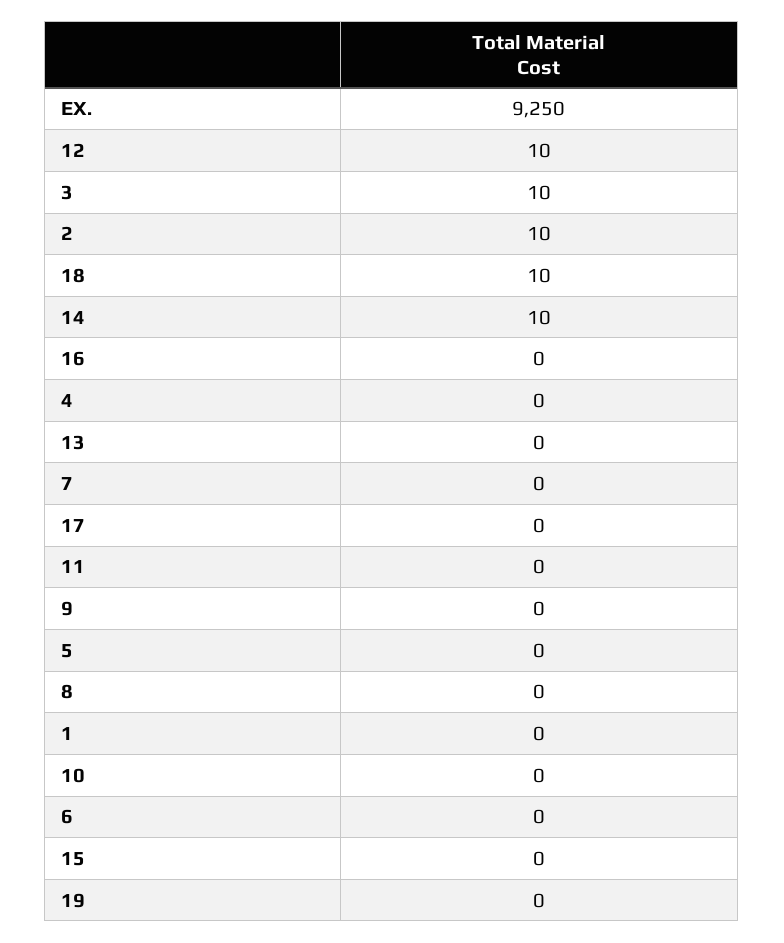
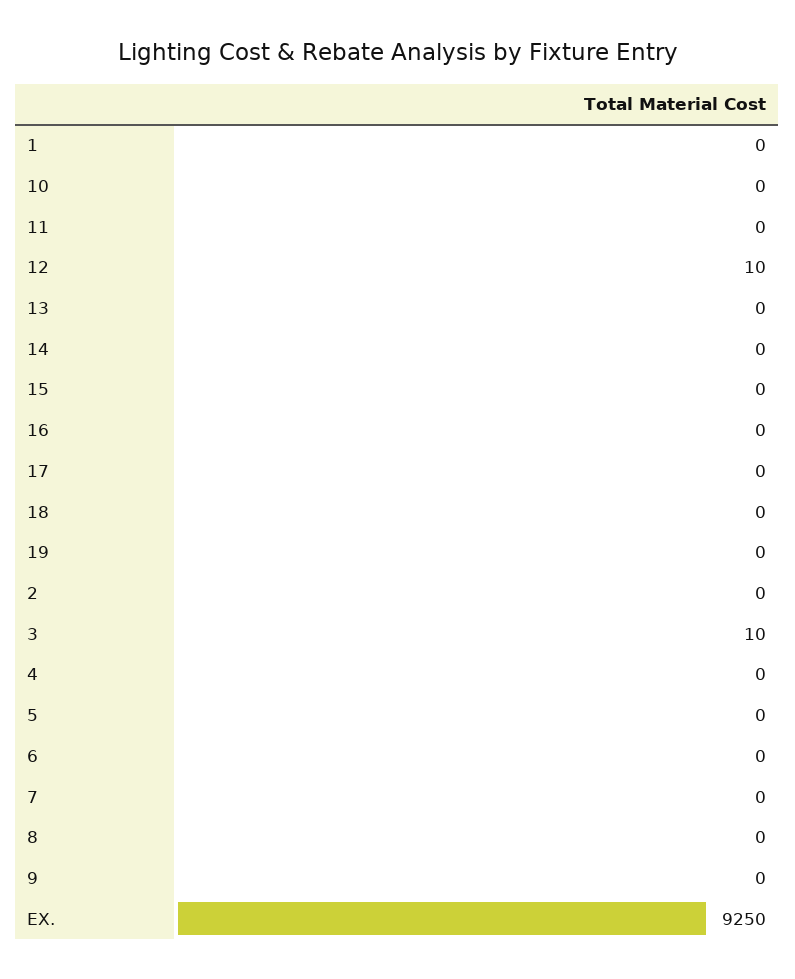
  {
    "EX.": 9250,
    "12": 10,
    "3": 10,
-   "2": 10,
+   "2": 0,
-   "18": 10,
+   "18": 0,
-   "14": 10,
+   "14": 0,
    "16": 0,
    "4": 0,
    "13": 0,
    "7": 0,
    "17": 0,
    "11": 0,
    "9": 0,
    "5": 0,
    "8": 0,
    "1": 0,
    "10": 0,
    "6": 0,
    "15": 0,
    "19": 0
  }

